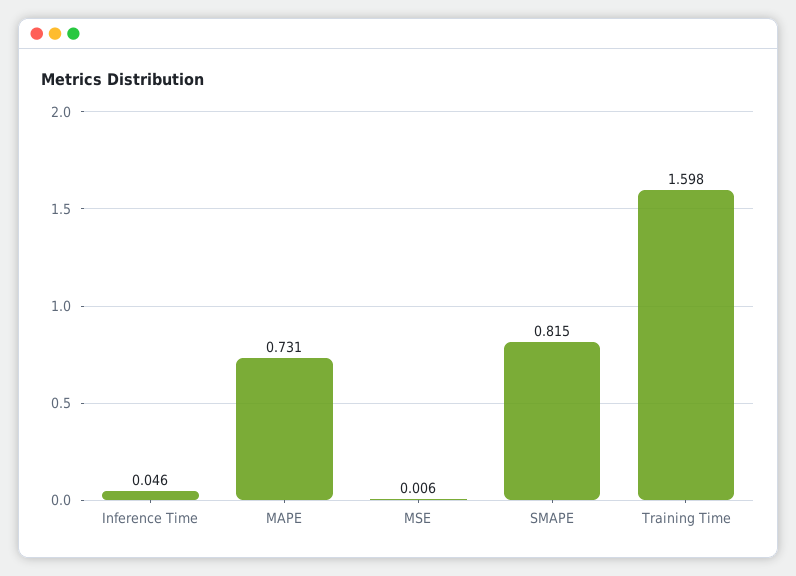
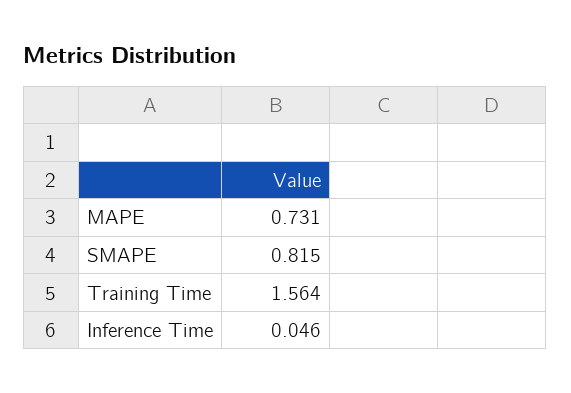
  {
    "Inference Time": 0.046,
    "MAPE": 0.731,
-   "MSE": 0.006,
    "SMAPE": 0.815,
-   "Training Time": 1.598
+   "Training Time": 1.564
  }

